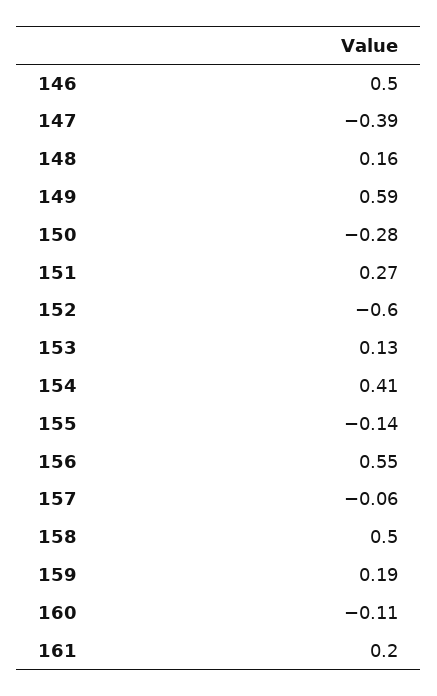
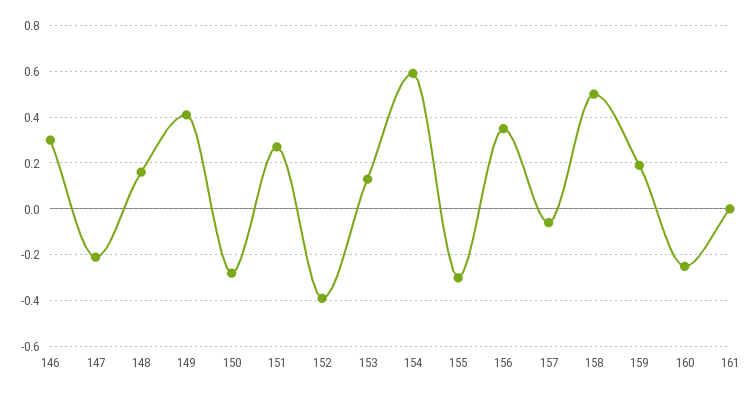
  {
-   "146": 0.5,
+   "146": 0.3,
-   "147": -0.39,
+   "147": -0.2,
    "148": 0.16,
-   "149": 0.59,
+   "149": 0.4,
    "150": -0.28,
    "151": 0.27,
-   "152": -0.6,
+   "152": -0.4,
    "153": 0.13,
-   "154": 0.41,
+   "154": 0.6,
-   "155": -0.14,
+   "155": -0.3,
-   "156": 0.55,
+   "156": 0.35,
    "157": -0.06,
    "158": 0.5,
    "159": 0.19,
-   "160": -0.11,
+   "160": -0.25,
-   "161": 0.2
+   "161": 0
  }

